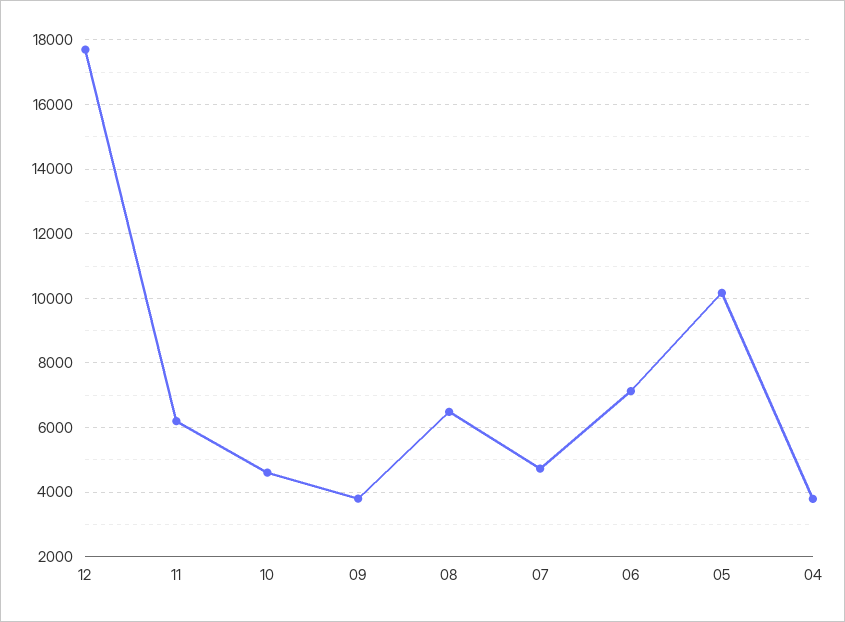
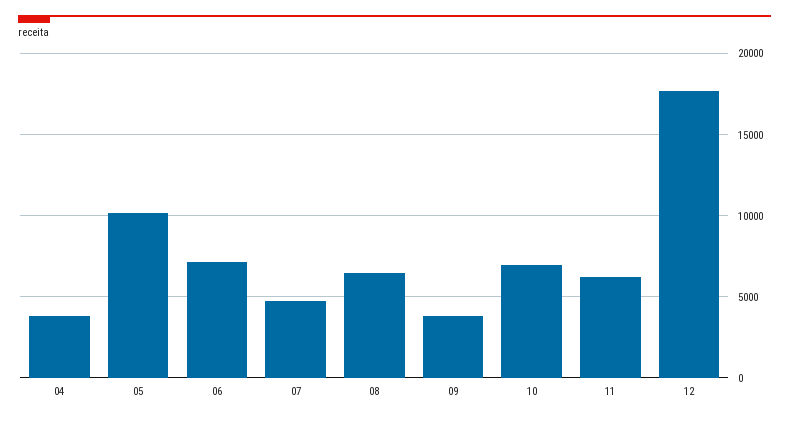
  {
    "12": 17600,
    "11": 6200,
-   "10": 4600,
+   "10": 7000,
    "09": 3800,
    "08": 6400,
    "07": 4800,
    "06": 7200,
    "05": 10200,
    "04": 3800
  }

